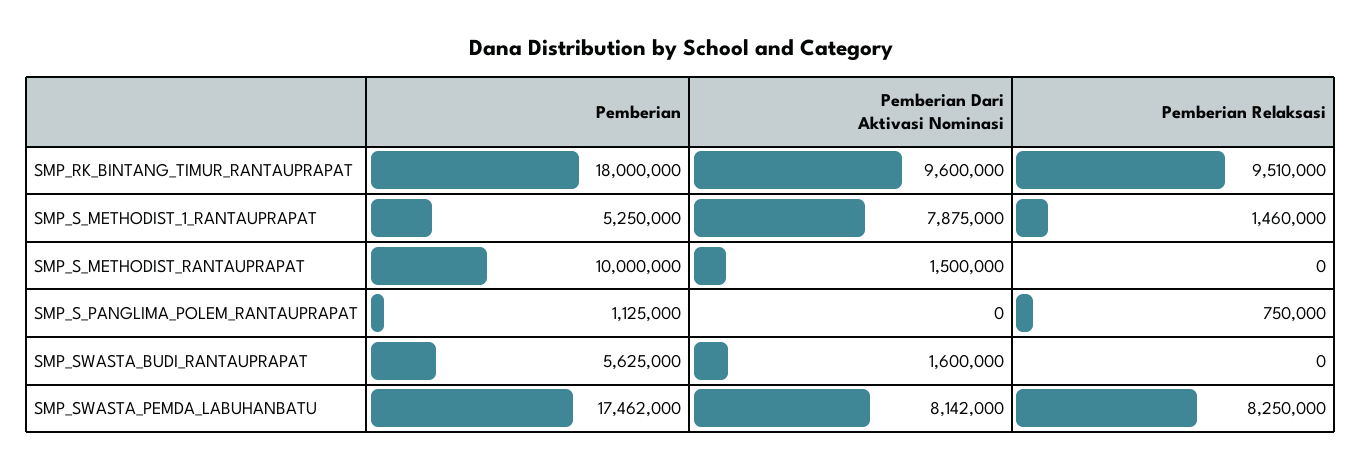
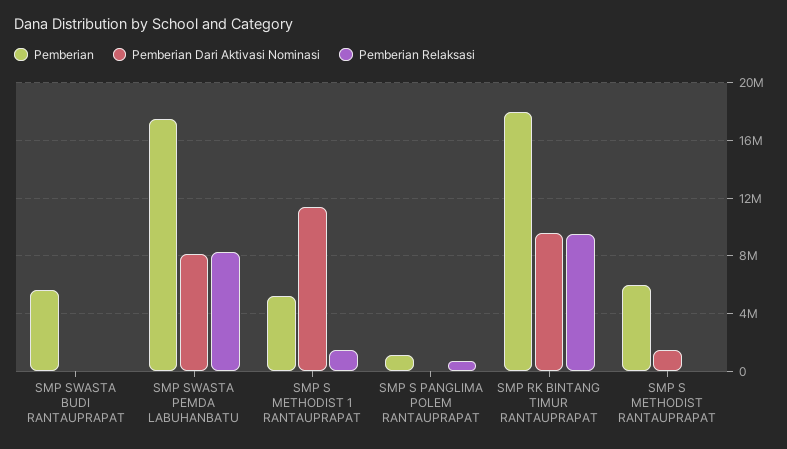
  {
    "Pemberian": {
      "SMP_RK_BINTANG_TIMUR_RANTAUPRAPAT": 18000000,
      "SMP_S_METHODIST_1_RANTAUPRAPAT": 5250000,
-     "SMP_S_METHODIST_RANTAUPRAPAT": 10000000,
+     "SMP_S_METHODIST_RANTAUPRAPAT": 6000000,
      "SMP_S_PANGLIMA_POLEM_RANTAUPRAPAT": 1125000,
      "SMP_SWASTA_BUDI_RANTAUPRAPAT": 5625000,
      "SMP_SWASTA_PEMDA_LABUHANBATU": 17462000
    },
    "Pemberian Dari Aktivasi Nominasi": {
      "SMP_RK_BINTANG_TIMUR_RANTAUPRAPAT": 9600000,
-     "SMP_S_METHODIST_1_RANTAUPRAPAT": 7875000,
+     "SMP_S_METHODIST_1_RANTAUPRAPAT": 11500000,
      "SMP_S_METHODIST_RANTAUPRAPAT": 1500000,
      "SMP_S_PANGLIMA_POLEM_RANTAUPRAPAT": 0,
-     "SMP_SWASTA_BUDI_RANTAUPRAPAT": 1600000,
+     "SMP_SWASTA_BUDI_RANTAUPRAPAT": 0,
      "SMP_SWASTA_PEMDA_LABUHANBATU": 8142000
    },
    "Pemberian Relaksasi": {
      "SMP_RK_BINTANG_TIMUR_RANTAUPRAPAT": 9510000,
      "SMP_S_METHODIST_1_RANTAUPRAPAT": 1460000,
      "SMP_S_METHODIST_RANTAUPRAPAT": 0,
      "SMP_S_PANGLIMA_POLEM_RANTAUPRAPAT": 750000,
      "SMP_SWASTA_BUDI_RANTAUPRAPAT": 0,
      "SMP_SWASTA_PEMDA_LABUHANBATU": 8250000
    }
  }

